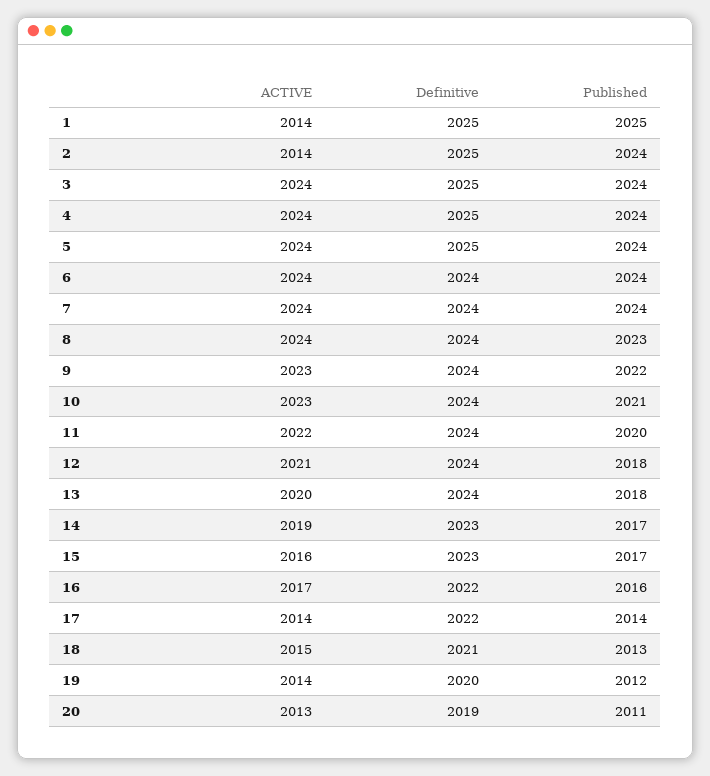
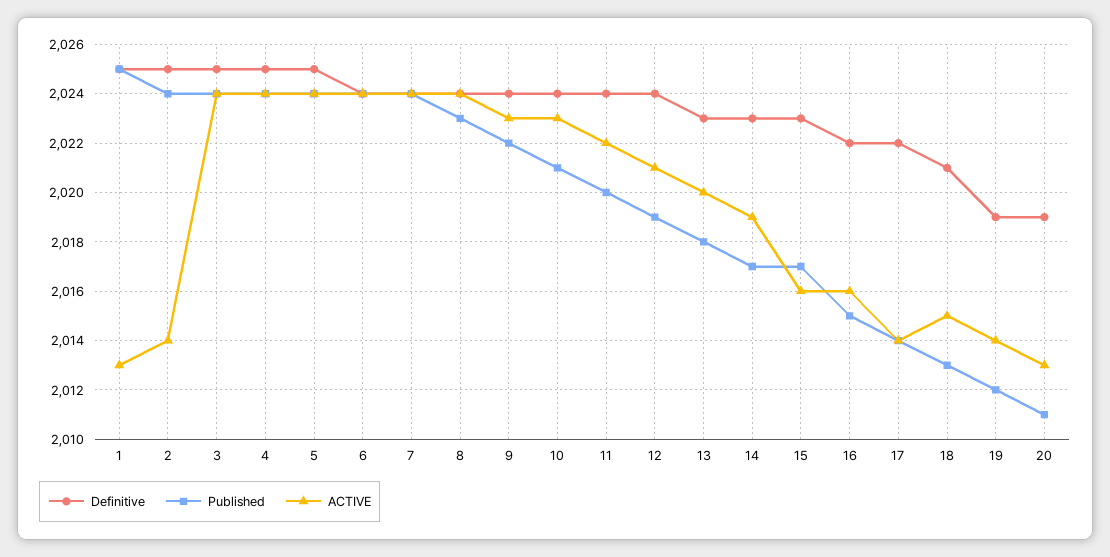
  {
    "ACTIVE": {
-     "1": 2014,
+     "1": 2013,
      "2": 2014,
      "3": 2024,
      "4": 2024,
      "5": 2024,
      "6": 2024,
      "7": 2024,
      "8": 2024,
      "9": 2023,
      "10": 2023,
      "11": 2022,
      "12": 2021,
      "13": 2020,
      "14": 2019,
      "15": 2016,
-     "16": 2017,
+     "16": 2016,
      "17": 2014,
      "18": 2015,
      "19": 2014,
      "20": 2013
    },
    "Definitive": {
      "1": 2025,
      "2": 2025,
      "3": 2025,
      "4": 2025,
      "5": 2025,
      "6": 2024,
      "7": 2024,
      "8": 2024,
      "9": 2024,
      "10": 2024,
      "11": 2024,
      "12": 2024,
-     "13": 2024,
+     "13": 2023,
      "14": 2023,
      "15": 2023,
      "16": 2022,
      "17": 2022,
      "18": 2021,
-     "19": 2020,
+     "19": 2019,
      "20": 2019
    },
    "Published": {
      "1": 2025,
      "2": 2024,
      "3": 2024,
      "4": 2024,
      "5": 2024,
      "6": 2024,
      "7": 2024,
      "8": 2023,
      "9": 2022,
      "10": 2021,
      "11": 2020,
-     "12": 2018,
+     "12": 2019,
      "13": 2018,
      "14": 2017,
      "15": 2017,
-     "16": 2016,
+     "16": 2015,
      "17": 2014,
      "18": 2013,
      "19": 2012,
      "20": 2011
    }
  }

